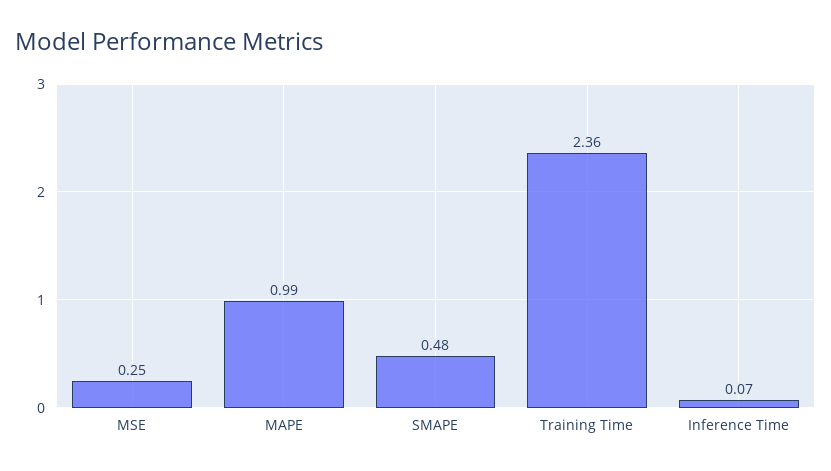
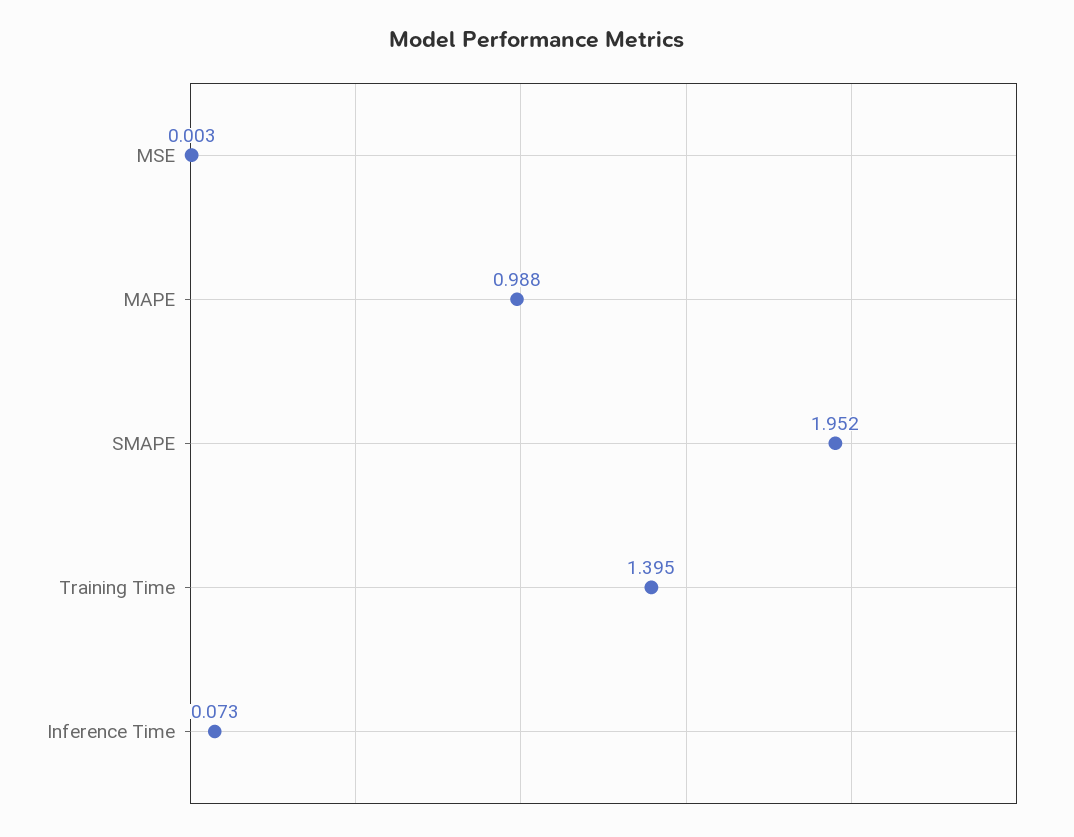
  {
-   "MSE": 0.25,
+   "MSE": 0.003,
    "MAPE": 0.988,
-   "SMAPE": 0.48,
+   "SMAPE": 1.952,
-   "Training Time": 2.36,
+   "Training Time": 1.395,
    "Inference Time": 0.073
  }

